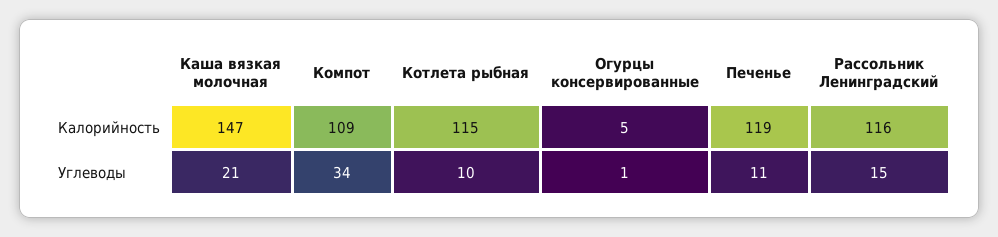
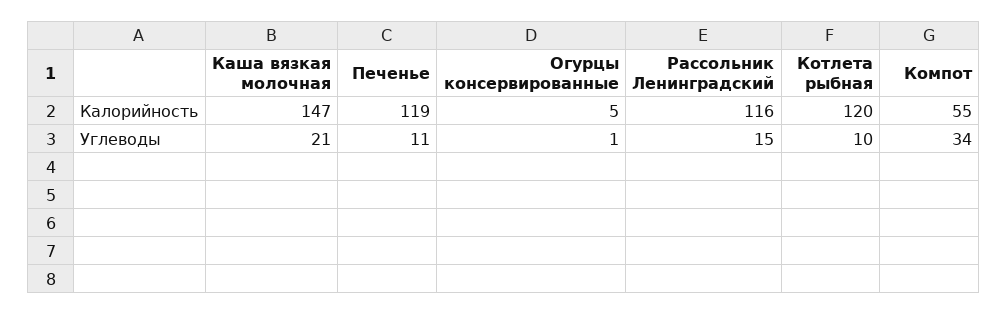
  {
    "Каша вязкая молочная": {
      "Калорийность": 147,
      "Углеводы": 21
    },
    "Компот": {
-     "Калорийность": 109,
+     "Калорийность": 55,
      "Углеводы": 34
    },
    "Котлета рыбная": {
-     "Калорийность": 115,
+     "Калорийность": 120,
      "Углеводы": 10
    },
    "Огурцы консервированные": {
      "Калорийность": 5,
      "Углеводы": 1
    },
    "Печенье": {
      "Калорийность": 119,
      "Углеводы": 11
    },
    "Рассольник Ленинградский": {
      "Калорийность": 116,
      "Углеводы": 15
    }
  }

